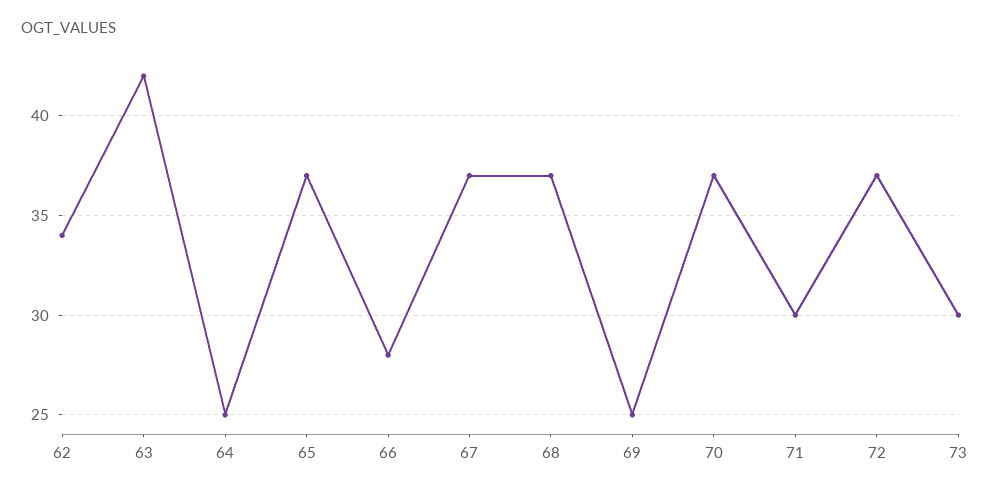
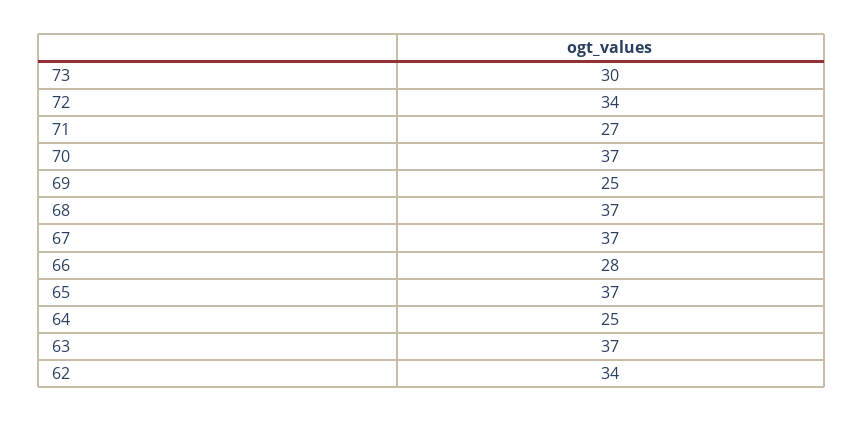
  {
    "62": 34,
-   "63": 42,
+   "63": 37,
    "64": 25,
    "65": 37,
    "66": 28,
    "67": 37,
    "68": 37,
    "69": 25,
    "70": 37,
-   "71": 30,
+   "71": 27,
-   "72": 37,
+   "72": 34,
    "73": 30
  }

